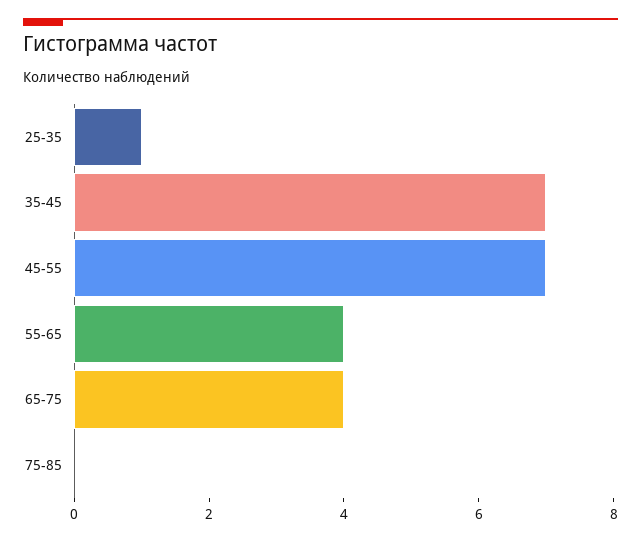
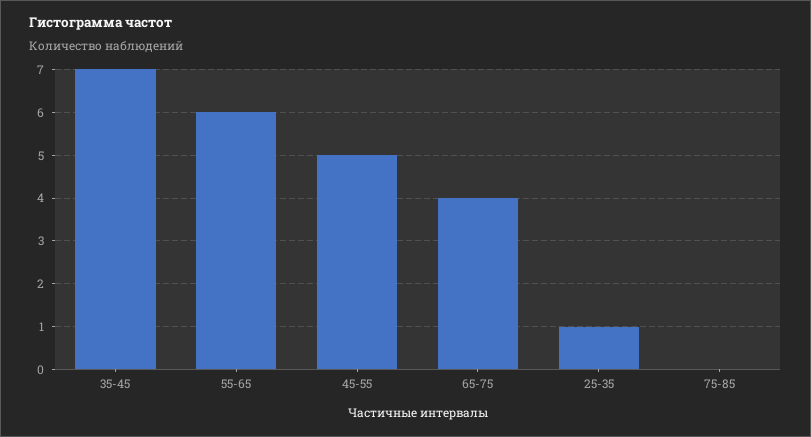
  {
    "25-35": 1,
    "35-45": 7,
-   "45-55": 7,
+   "45-55": 5,
-   "55-65": 4,
+   "55-65": 6,
    "65-75": 4,
    "75-85": 0
  }

